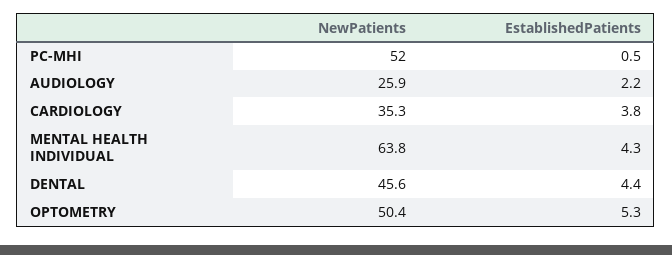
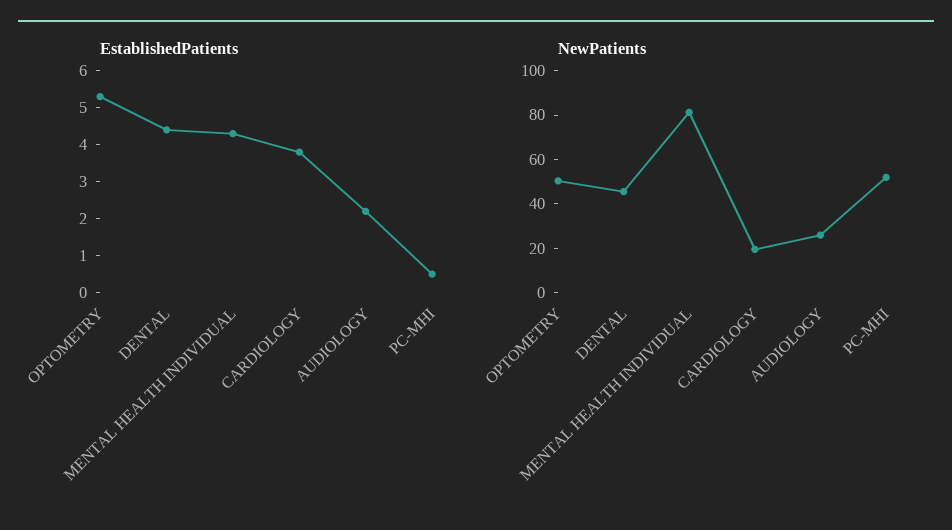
  {
    "NewPatients": {
      "PC-MHI": 52,
      "AUDIOLOGY": 25.9,
-     "CARDIOLOGY": 35.3,
+     "CARDIOLOGY": 20,
-     "MENTAL HEALTH INDIVIDUAL": 63.8,
+     "MENTAL HEALTH INDIVIDUAL": 80,
      "DENTAL": 45.6,
      "OPTOMETRY": 50.4
    },
    "EstablishedPatients": {
      "PC-MHI": 0.5,
      "AUDIOLOGY": 2.2,
      "CARDIOLOGY": 3.8,
      "MENTAL HEALTH INDIVIDUAL": 4.3,
      "DENTAL": 4.4,
      "OPTOMETRY": 5.3
    }
  }

